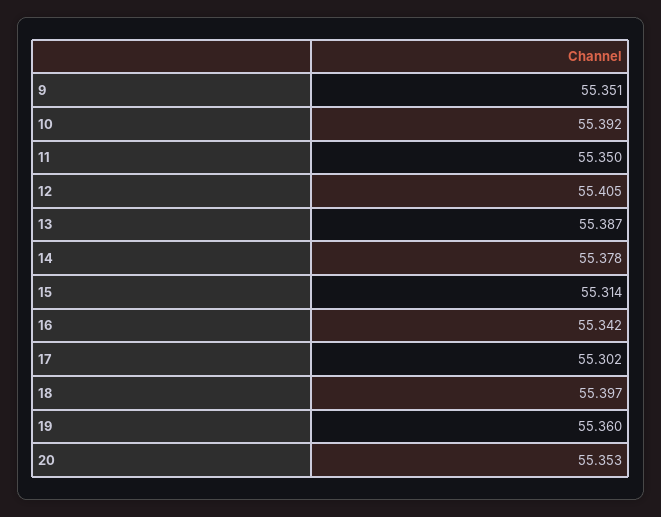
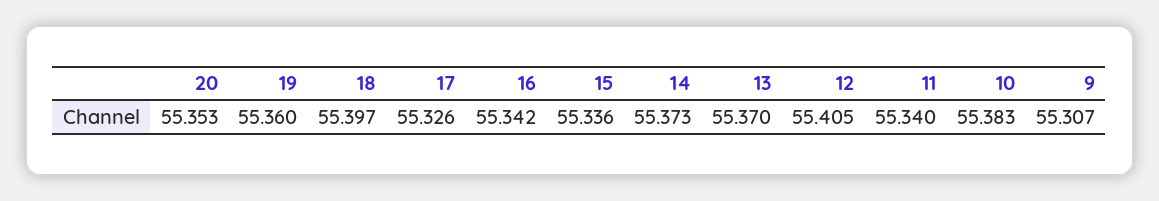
  {
-   "9": 55.351,
+   "9": 55.307,
-   "10": 55.392,
+   "10": 55.383,
-   "11": 55.35,
+   "11": 55.34,
    "12": 55.405,
-   "13": 55.387,
+   "13": 55.37,
-   "14": 55.378,
+   "14": 55.373,
-   "15": 55.314,
+   "15": 55.336,
    "16": 55.342,
-   "17": 55.302,
+   "17": 55.326,
    "18": 55.397,
    "19": 55.36,
    "20": 55.353
  }

